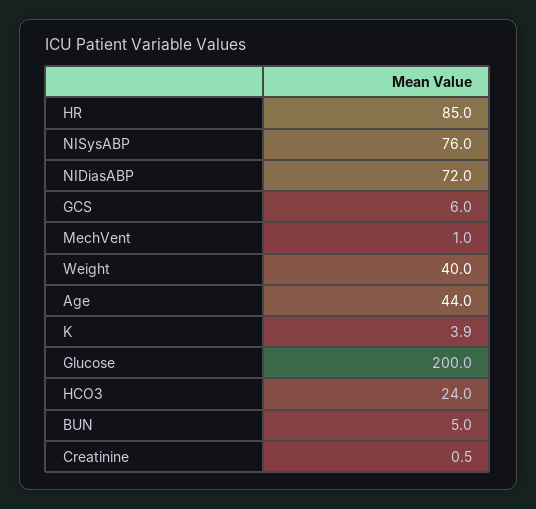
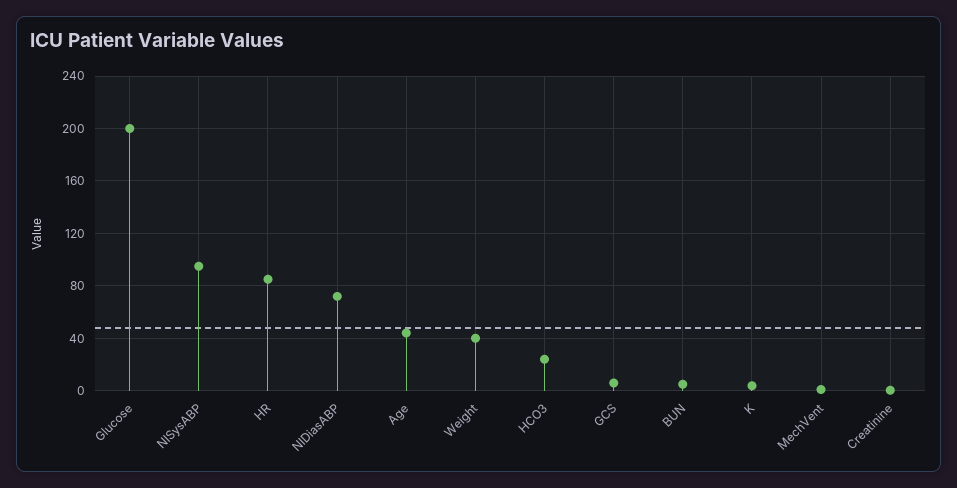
  {
    "HR": 85,
-   "NISysABP": 76,
+   "NISysABP": 95,
    "NIDiasABP": 72,
    "GCS": 6,
    "MechVent": 1,
    "Weight": 40,
    "Age": 44,
    "K": 3.9,
    "Glucose": 200,
    "HCO3": 24,
    "BUN": 5,
    "Creatinine": 0.5
  }

